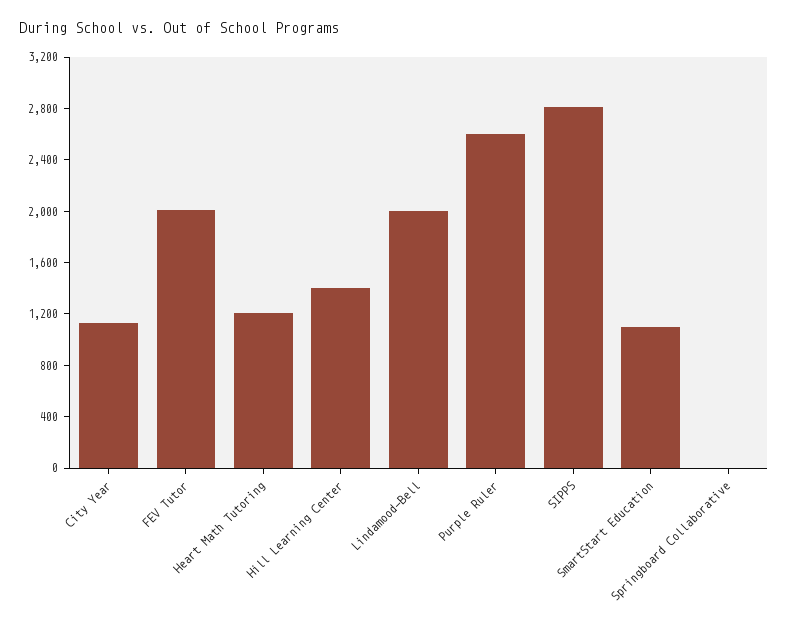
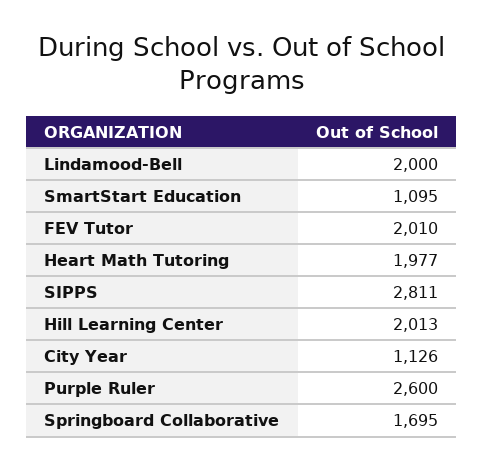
  {
    "City Year": 1126,
    "FEV Tutor": 2010,
-   "Heart Math Tutoring": 1200,
+   "Heart Math Tutoring": 1977,
-   "Hill Learning Center": 1400,
+   "Hill Learning Center": 2013,
    "Lindamood-Bell": 2000,
    "Purple Ruler": 2600,
    "SIPPS": 2811,
    "SmartStart Education": 1095,
-   "Springboard Collaborative": 0
+   "Springboard Collaborative": 1695
  }

